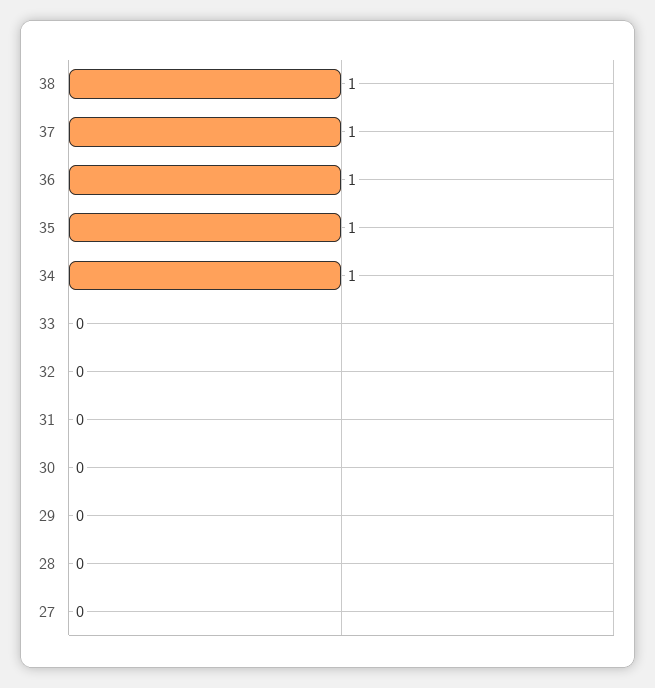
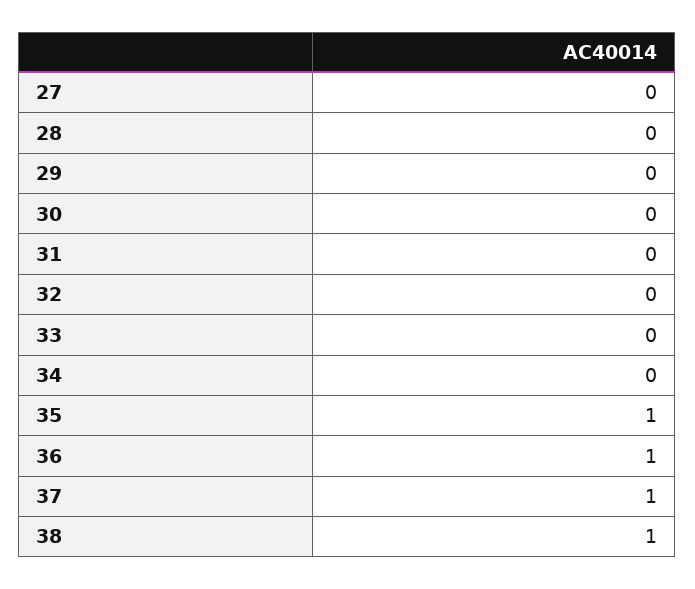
  {
    "38": 1,
    "37": 1,
    "36": 1,
    "35": 1,
-   "34": 1,
+   "34": 0,
    "33": 0,
    "32": 0,
    "31": 0,
    "30": 0,
    "29": 0,
    "28": 0,
    "27": 0
  }

